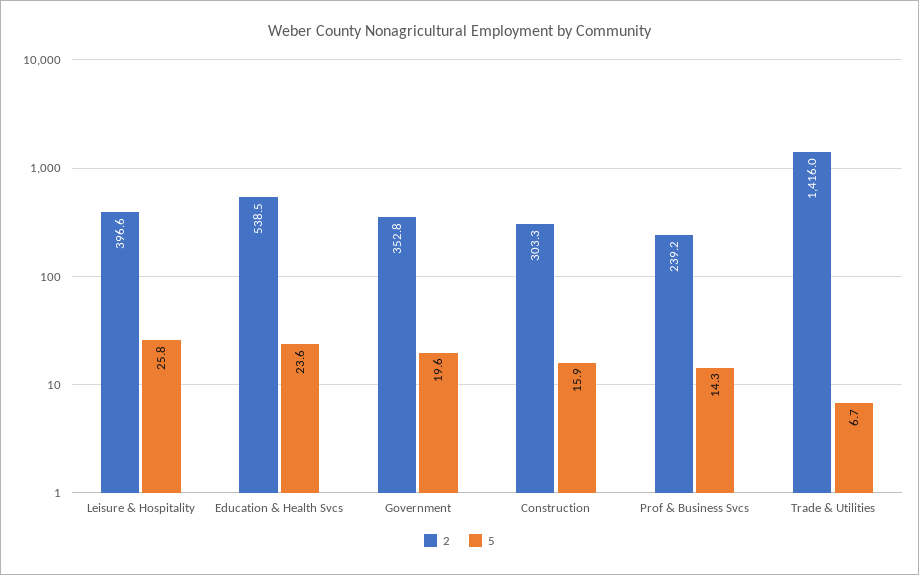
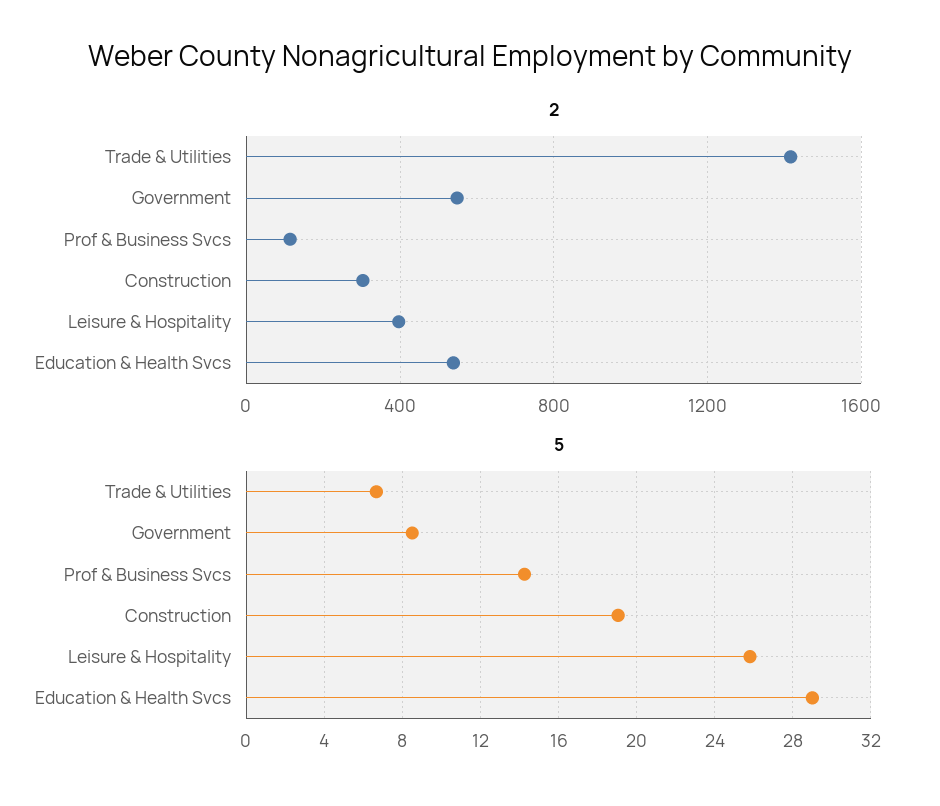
  {
    "2": {
      "Leisure & Hospitality": 396.6,
      "Education & Health Svcs": 538.5,
-     "Government": 352.8,
+     "Government": 550,
      "Construction": 303.3,
-     "Prof & Business Svcs": 239.2,
+     "Prof & Business Svcs": 100,
      "Trade & Utilities": 1416
    },
    "5": {
      "Leisure & Hospitality": 25.8,
-     "Education & Health Svcs": 23.6,
+     "Education & Health Svcs": 29,
-     "Government": 19.6,
+     "Government": 8.5,
-     "Construction": 15.9,
+     "Construction": 19,
      "Prof & Business Svcs": 14.3,
      "Trade & Utilities": 6.7
    }
  }

